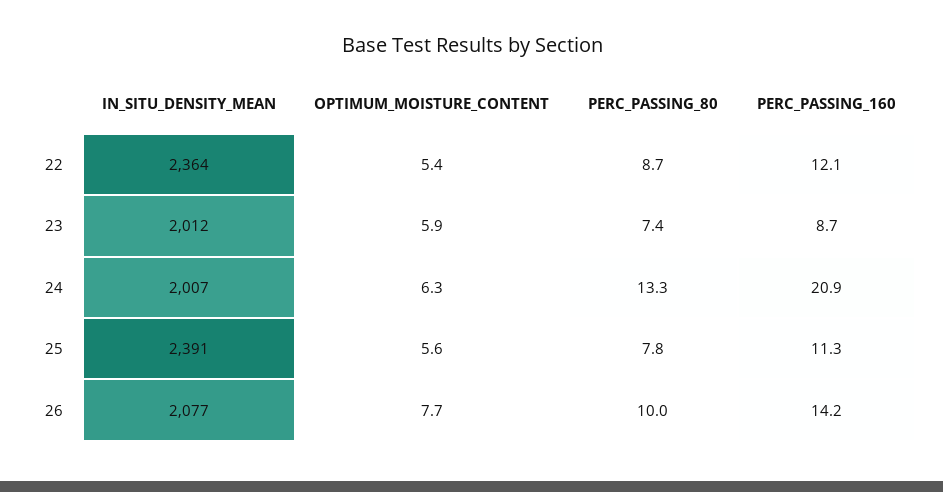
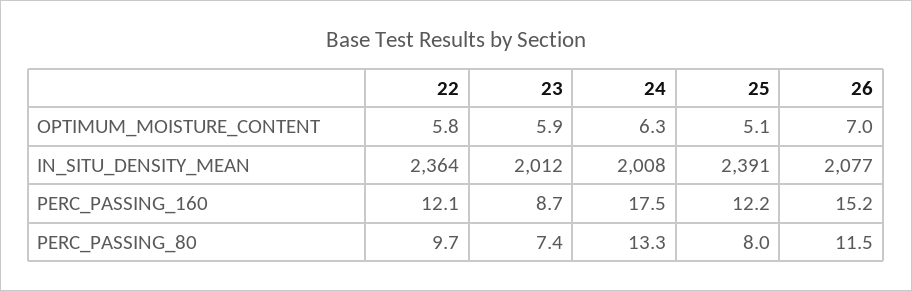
  {
    "IN_SITU_DENSITY_MEAN": {
      "22": 2364,
      "23": 2012,
-     "24": 2007,
+     "24": 2008,
      "25": 2391,
      "26": 2077
    },
    "OPTIMUM_MOISTURE_CONTENT": {
-     "22": 5.4,
+     "22": 5.8,
      "23": 5.9,
      "24": 6.3,
-     "25": 5.6,
+     "25": 5.1,
-     "26": 7.7
+     "26": 7
    },
    "PERC_PASSING_80": {
-     "22": 8.7,
+     "22": 9.7,
      "23": 7.4,
      "24": 13.3,
-     "25": 7.8,
+     "25": 8,
-     "26": 10
+     "26": 11.5
    },
    "PERC_PASSING_160": {
      "22": 12.1,
      "23": 8.7,
-     "24": 20.9,
+     "24": 17.5,
-     "25": 11.3,
+     "25": 12.2,
-     "26": 14.2
+     "26": 15.2
    }
  }

